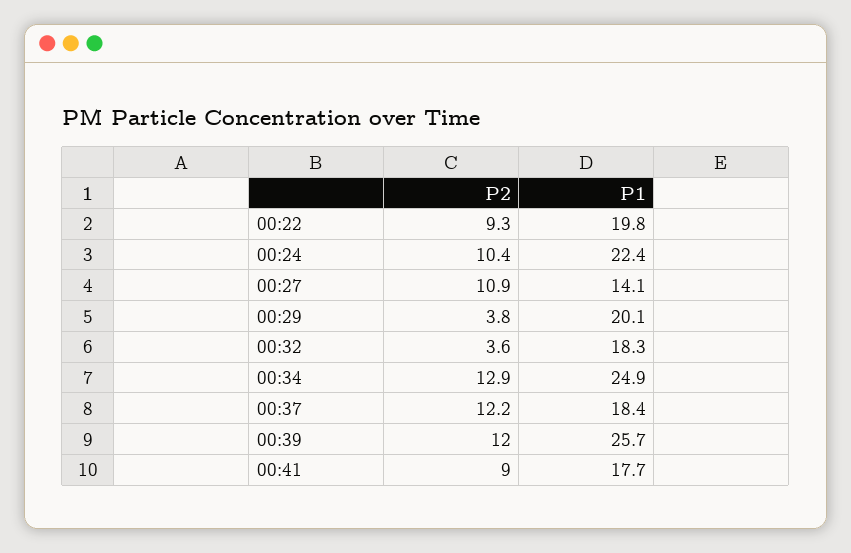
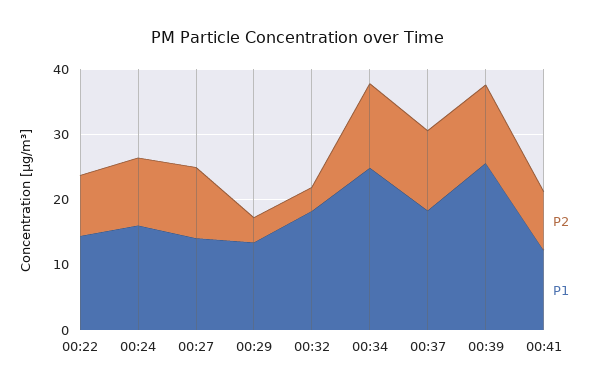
  {
    "P2": {
      "00:22": 9.3,
      "00:24": 10.4,
      "00:27": 10.9,
      "00:29": 3.8,
      "00:32": 3.6,
      "00:34": 12.9,
      "00:37": 12.2,
      "00:39": 12,
      "00:41": 9
    },
    "P1": {
-     "00:22": 19.8,
+     "00:22": 14,
-     "00:24": 22.4,
+     "00:24": 16,
      "00:27": 14.1,
-     "00:29": 20.1,
+     "00:29": 14,
      "00:32": 18.3,
      "00:34": 24.9,
      "00:37": 18.4,
      "00:39": 25.7,
-     "00:41": 17.7
+     "00:41": 12
    }
  }

